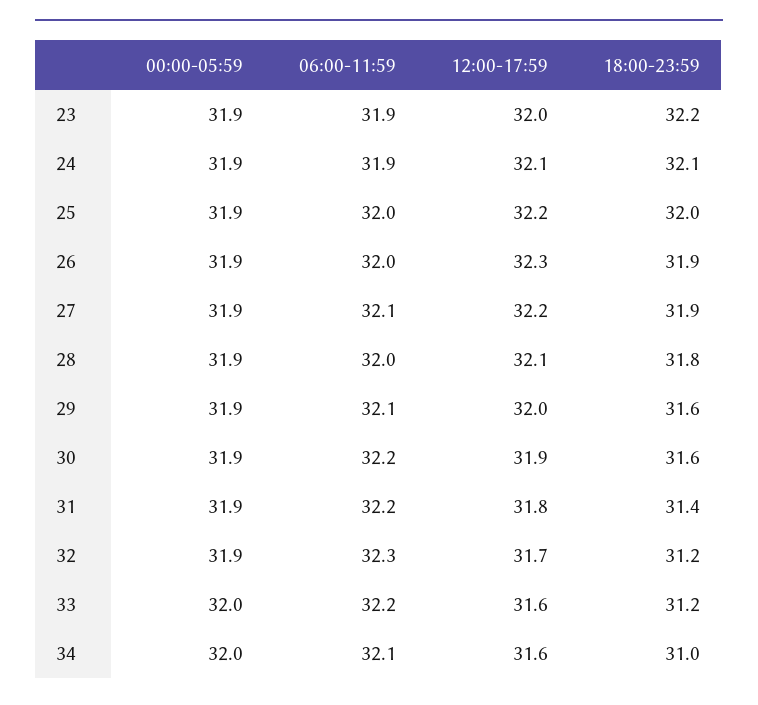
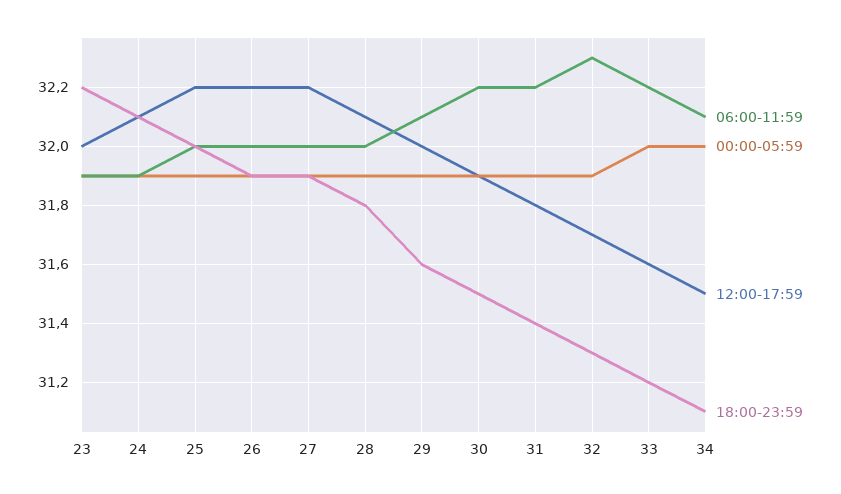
  {
    "00:00-05:59": {
      "23": 31.9,
      "24": 31.9,
      "25": 31.9,
      "26": 31.9,
      "27": 31.9,
      "28": 31.9,
      "29": 31.9,
      "30": 31.9,
      "31": 31.9,
      "32": 31.9,
      "33": 32,
      "34": 32
    },
    "06:00-11:59": {
      "23": 31.9,
      "24": 31.9,
      "25": 32,
      "26": 32,
-     "27": 32.1,
+     "27": 32,
      "28": 32,
      "29": 32.1,
      "30": 32.2,
      "31": 32.2,
      "32": 32.3,
      "33": 32.2,
      "34": 32.1
    },
    "12:00-17:59": {
      "23": 32,
      "24": 32.1,
      "25": 32.2,
-     "26": 32.3,
+     "26": 32.2,
      "27": 32.2,
      "28": 32.1,
      "29": 32,
      "30": 31.9,
      "31": 31.8,
      "32": 31.7,
      "33": 31.6,
-     "34": 31.6
+     "34": 31.5
    },
    "18:00-23:59": {
      "23": 32.2,
      "24": 32.1,
      "25": 32,
      "26": 31.9,
      "27": 31.9,
      "28": 31.8,
      "29": 31.6,
-     "30": 31.6,
+     "30": 31.5,
      "31": 31.4,
-     "32": 31.2,
+     "32": 31.3,
      "33": 31.2,
-     "34": 31
+     "34": 31.1
    }
  }

